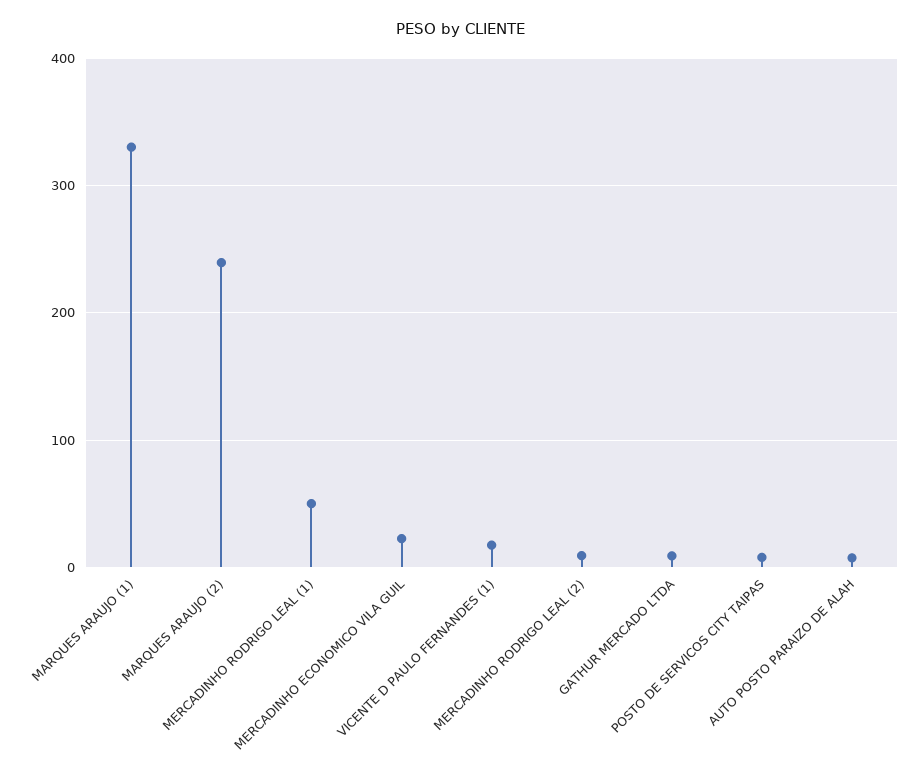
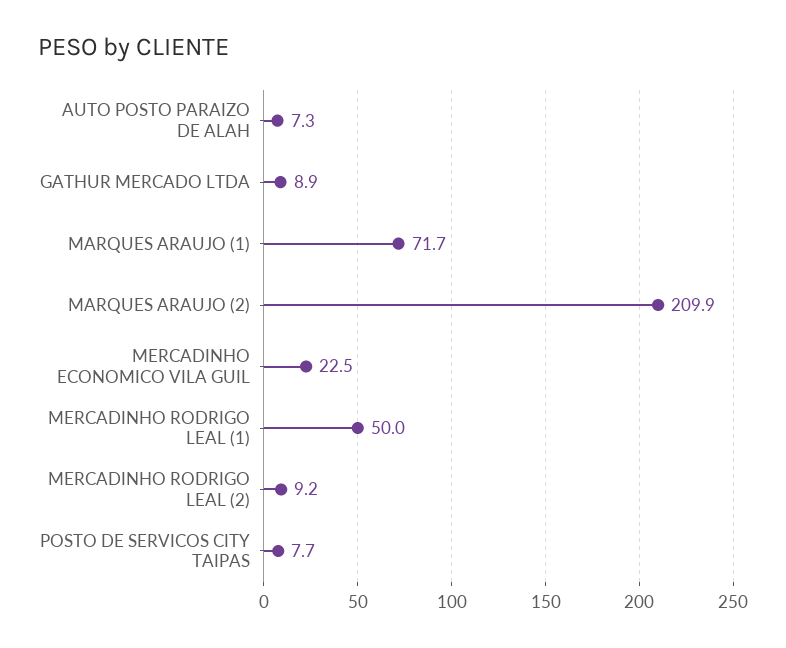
  {
-   "MARQUES ARAUJO (1)": 330,
+   "MARQUES ARAUJO (1)": 71.7,
-   "MARQUES ARAUJO (2)": 240,
+   "MARQUES ARAUJO (2)": 209.9,
    "MERCADINHO RODRIGO LEAL (1)": 50,
    "MERCADINHO ECONOMICO VILA GUIL": 22.5,
-   "VICENTE D PAULO FERNANDES (1)": 20,
    "MERCADINHO RODRIGO LEAL (2)": 9.2,
    "GATHUR MERCADO LTDA": 8.9,
    "POSTO DE SERVICOS CITY TAIPAS": 7.7,
    "AUTO POSTO PARAIZO DE ALAH": 7.3
  }

